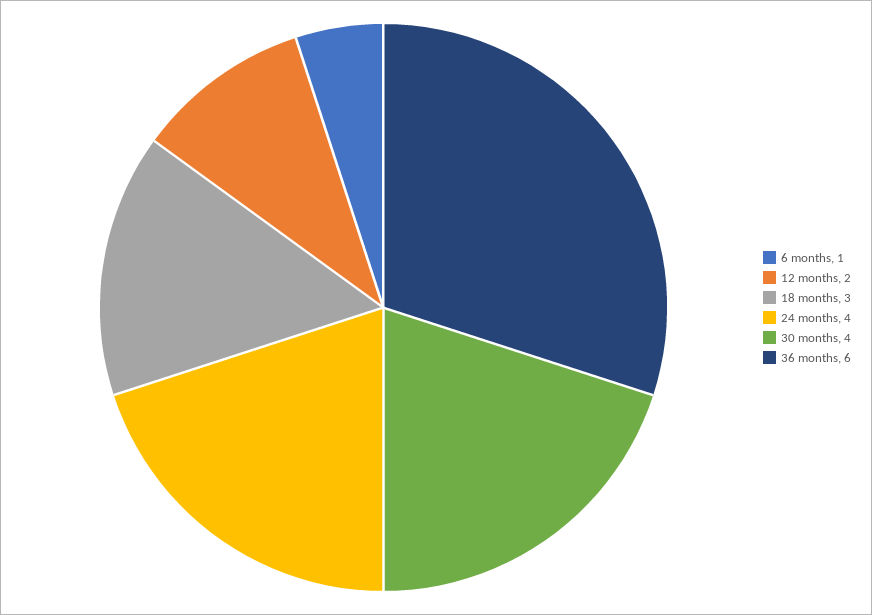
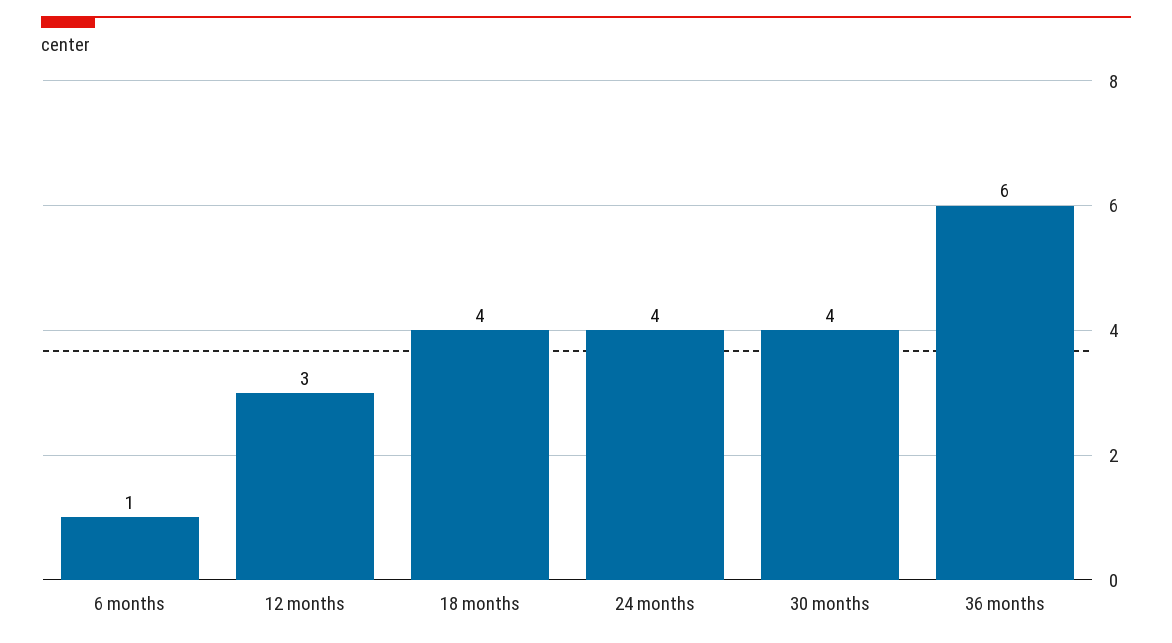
  {
    "6 months": 1,
-   "12 months": 2,
+   "12 months": 3,
-   "18 months": 3,
+   "18 months": 4,
    "24 months": 4,
    "30 months": 4,
    "36 months": 6
  }

